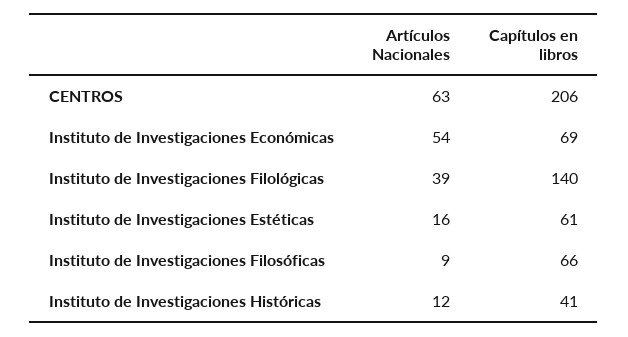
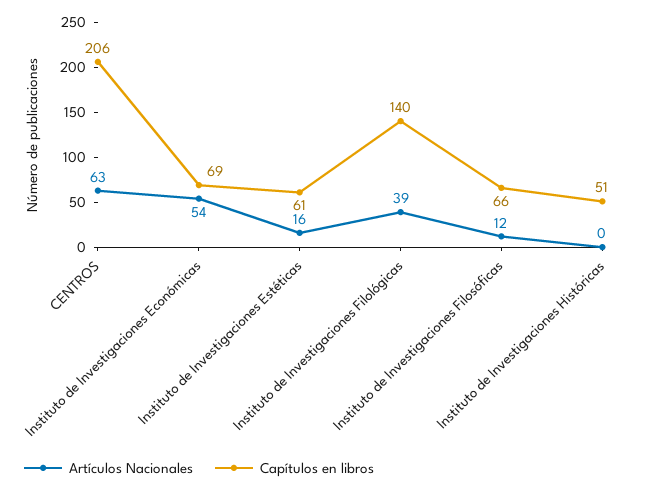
  {
    "Artículos Nacionales": {
      "CENTROS": 63,
      "Instituto de Investigaciones Económicas": 54,
      "Instituto de Investigaciones Filológicas": 39,
      "Instituto de Investigaciones Estéticas": 16,
-     "Instituto de Investigaciones Filosóficas": 9,
+     "Instituto de Investigaciones Filosóficas": 12,
-     "Instituto de Investigaciones Históricas": 12
+     "Instituto de Investigaciones Históricas": 0
    },
    "Capítulos en libros": {
      "CENTROS": 206,
      "Instituto de Investigaciones Económicas": 69,
      "Instituto de Investigaciones Filológicas": 140,
      "Instituto de Investigaciones Estéticas": 61,
      "Instituto de Investigaciones Filosóficas": 66,
-     "Instituto de Investigaciones Históricas": 41
+     "Instituto de Investigaciones Históricas": 51
    }
  }

